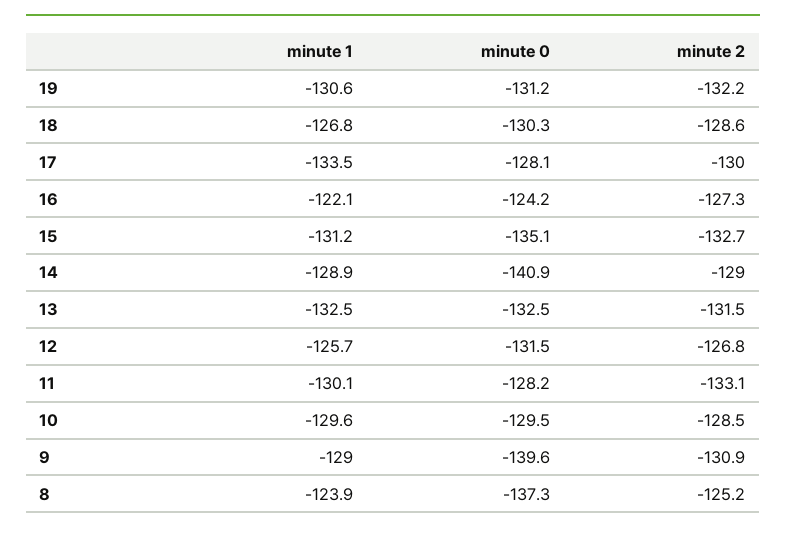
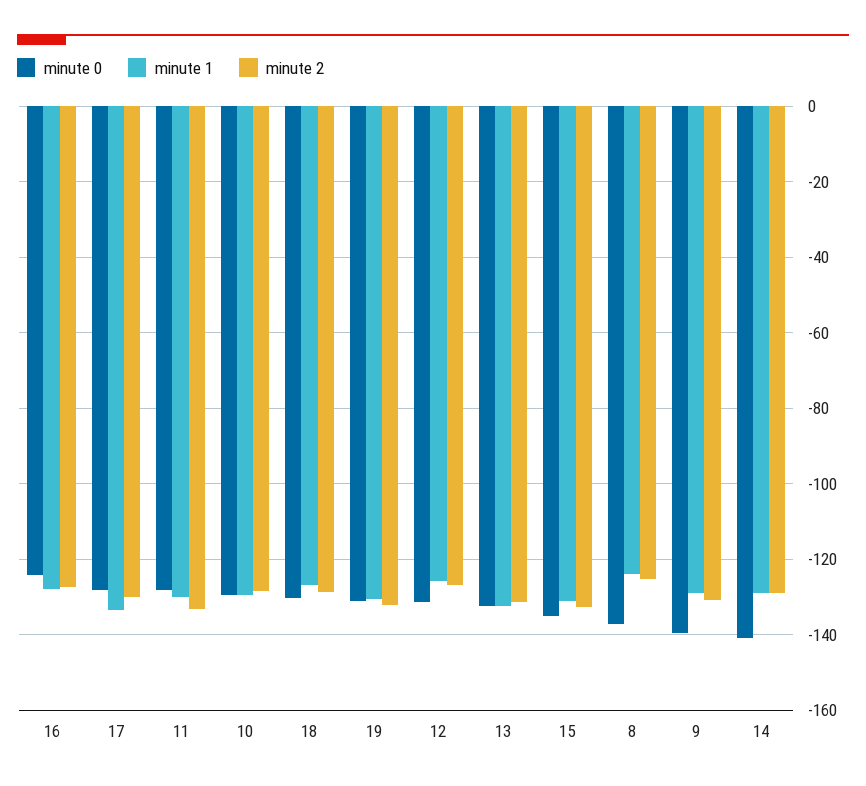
  {
    "minute 1": {
      "19": -130.6,
      "18": -126.8,
      "17": -133.5,
-     "16": -122.1,
+     "16": -128,
      "15": -131.2,
      "14": -128.9,
      "13": -132.5,
      "12": -125.7,
      "11": -130.1,
      "10": -129.6,
      "9": -129,
      "8": -123.9
    },
    "minute 0": {
      "19": -131.2,
      "18": -130.3,
      "17": -128.1,
      "16": -124.2,
      "15": -135.1,
      "14": -140.9,
      "13": -132.5,
      "12": -131.5,
      "11": -128.2,
      "10": -129.5,
      "9": -139.6,
      "8": -137.3
    },
    "minute 2": {
      "19": -132.2,
      "18": -128.6,
      "17": -130,
      "16": -127.3,
      "15": -132.7,
      "14": -129,
      "13": -131.5,
      "12": -126.8,
      "11": -133.1,
      "10": -128.5,
      "9": -130.9,
      "8": -125.2
    }
  }

